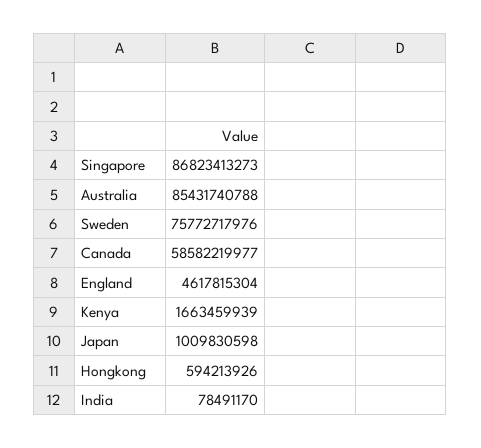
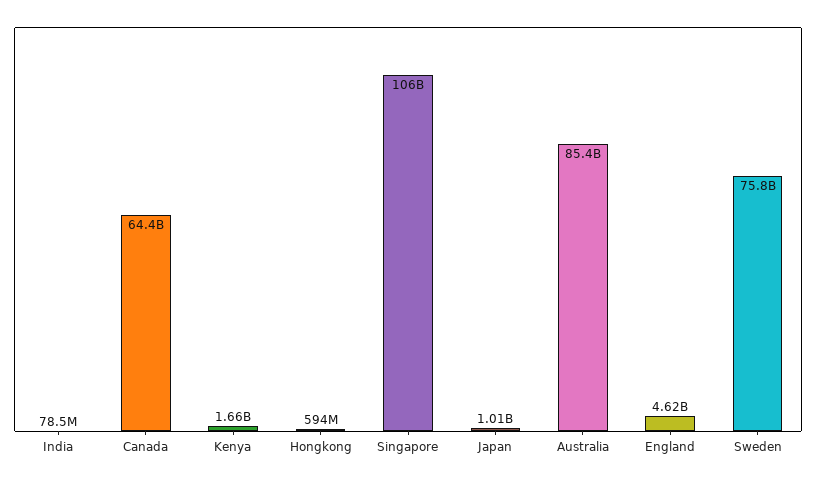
  {
-   "Singapore": 86823413273,
+   "Singapore": 106000000000,
    "Australia": 85431740788,
    "Sweden": 75772717976,
-   "Canada": 58582219977,
+   "Canada": 64400000000,
    "England": 4617815304,
    "Kenya": 1663459939,
    "Japan": 1009830598,
    "Hongkong": 594213926,
    "India": 78491170
  }

